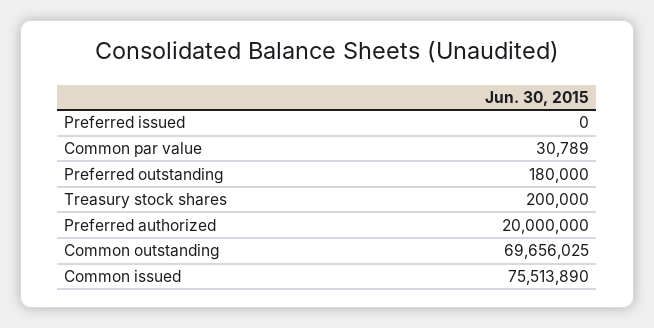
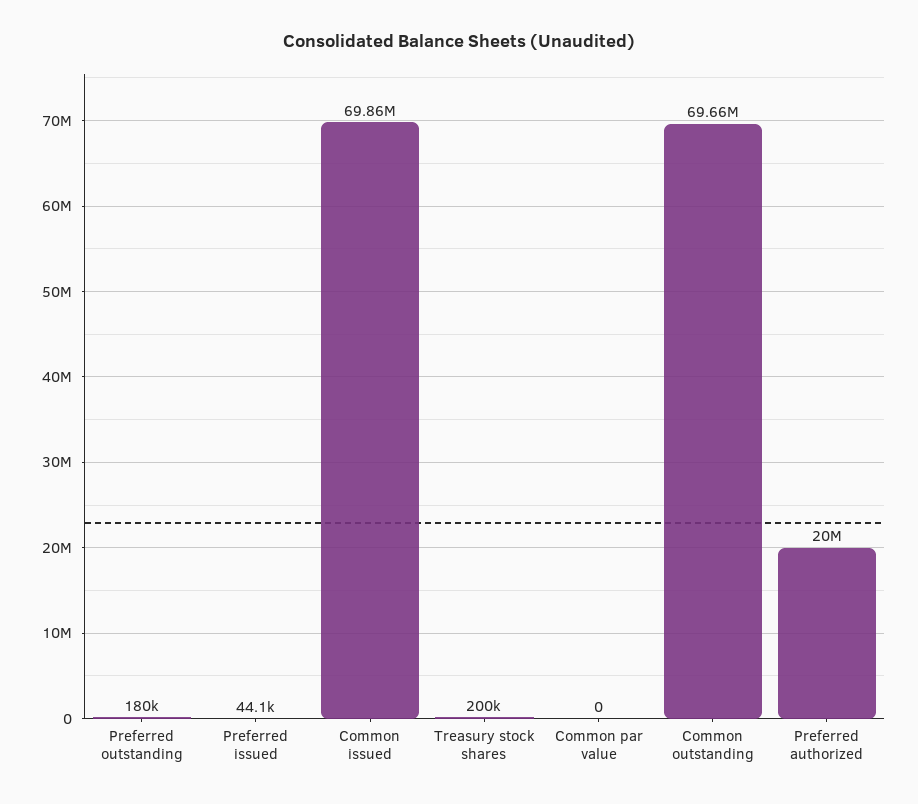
  {
-   "Preferred issued": 0,
+   "Preferred issued": 44100,
-   "Common par value": 30789,
+   "Common par value": 0,
    "Preferred outstanding": 180000,
    "Treasury stock shares": 200000,
    "Preferred authorized": 20000000,
    "Common outstanding": 69656025,
-   "Common issued": 75513890
+   "Common issued": 69860000
  }

